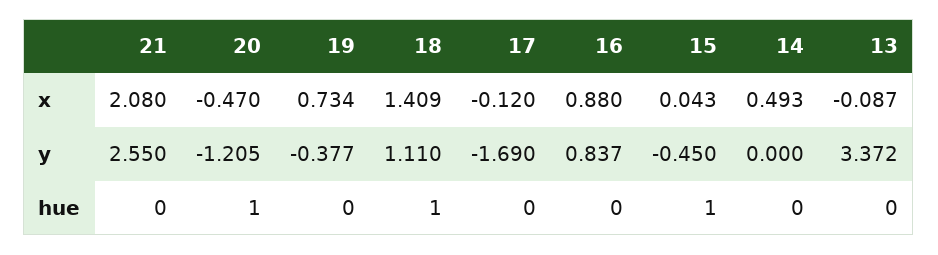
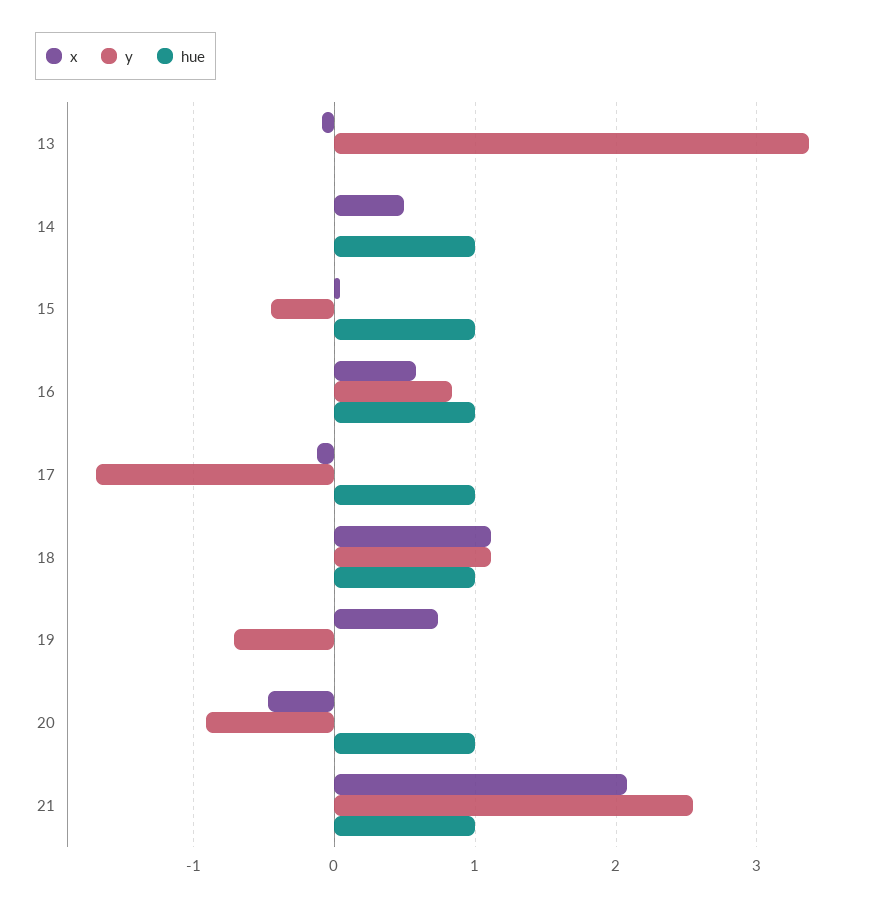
  {
    "x": {
      "21": 2.08,
      "20": -0.47,
      "19": 0.734,
-     "18": 1.409,
+     "18": 1.1,
      "17": -0.12,
-     "16": 0.88,
+     "16": 0.6,
      "15": 0.043,
      "14": 0.493,
      "13": -0.087
    },
    "y": {
      "21": 2.55,
-     "20": -1.205,
+     "20": -0.9,
-     "19": -0.377,
+     "19": -0.7,
      "18": 1.11,
      "17": -1.69,
      "16": 0.837,
      "15": -0.45,
      "14": 0,
      "13": 3.372
    },
    "hue": {
-     "21": 0,
+     "21": 1,
      "20": 1,
      "19": 0,
      "18": 1,
-     "17": 0,
+     "17": 1,
-     "16": 0,
+     "16": 1,
      "15": 1,
-     "14": 0,
+     "14": 1,
      "13": 0
    }
  }

